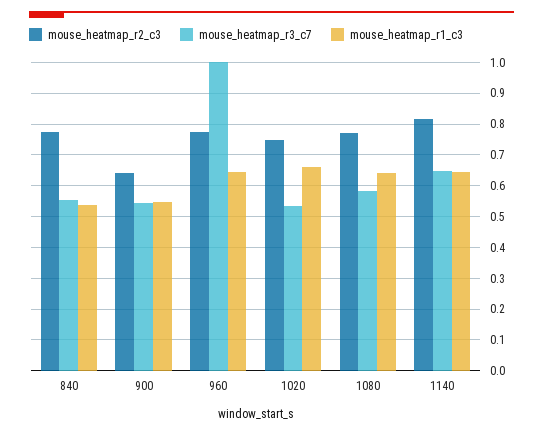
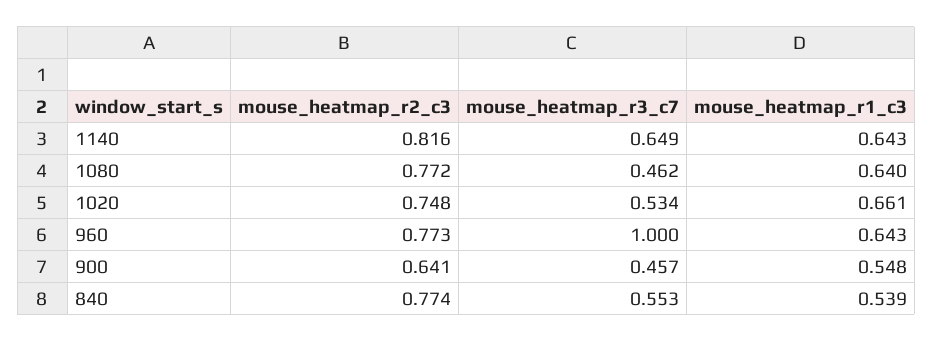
  {
    "mouse_heatmap_r2_c3": {
      "840": 0.774,
      "900": 0.641,
      "960": 0.773,
      "1020": 0.748,
      "1080": 0.772,
      "1140": 0.816
    },
    "mouse_heatmap_r3_c7": {
      "840": 0.553,
-     "900": 0.54,
+     "900": 0.457,
      "960": 1,
      "1020": 0.534,
-     "1080": 0.58,
+     "1080": 0.462,
      "1140": 0.649
    },
    "mouse_heatmap_r1_c3": {
      "840": 0.539,
      "900": 0.548,
      "960": 0.643,
      "1020": 0.661,
      "1080": 0.64,
      "1140": 0.643
    }
  }

